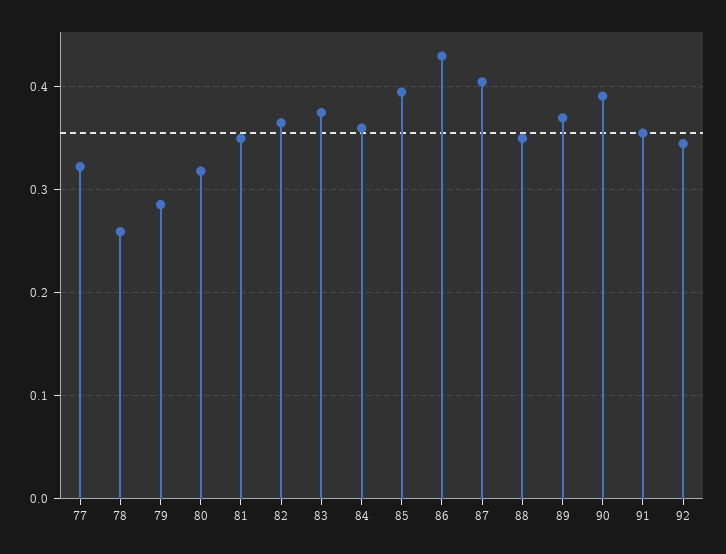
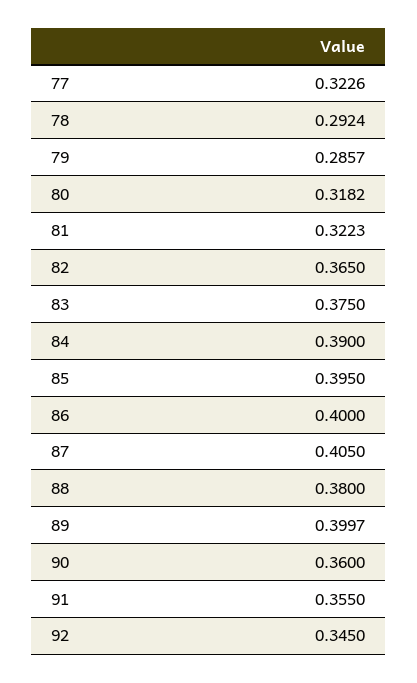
  {
    "77": 0.3226,
-   "78": 0.26,
+   "78": 0.2924,
    "79": 0.2857,
    "80": 0.3182,
-   "81": 0.35,
+   "81": 0.3223,
    "82": 0.365,
    "83": 0.375,
-   "84": 0.36,
+   "84": 0.39,
    "85": 0.395,
-   "86": 0.43,
+   "86": 0.4,
    "87": 0.405,
-   "88": 0.35,
+   "88": 0.38,
-   "89": 0.37,
+   "89": 0.3997,
-   "90": 0.39,
+   "90": 0.36,
    "91": 0.355,
    "92": 0.345
  }

